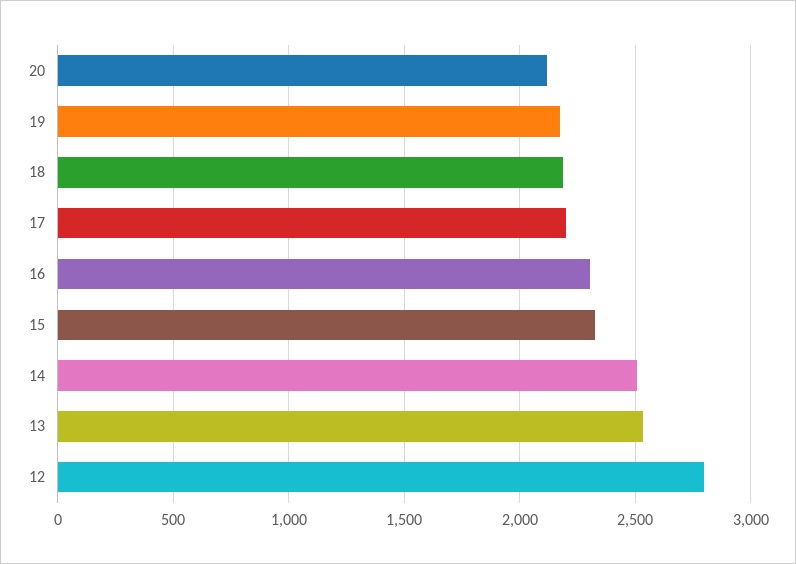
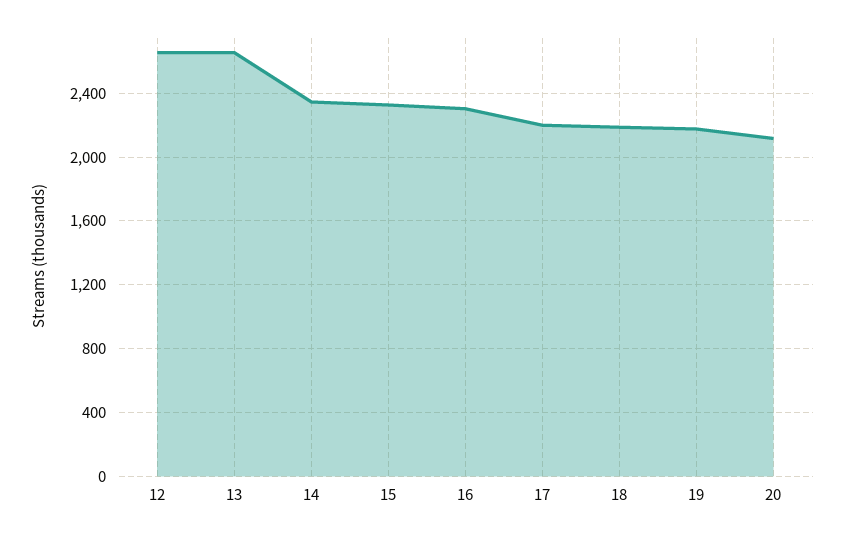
  {
    "20": 2100,
    "19": 2200,
    "18": 2200,
    "17": 2200,
    "16": 2300,
    "15": 2350,
-   "14": 2500,
+   "14": 2350,
-   "13": 2550,
+   "13": 2650,
-   "12": 2800
+   "12": 2650
  }

